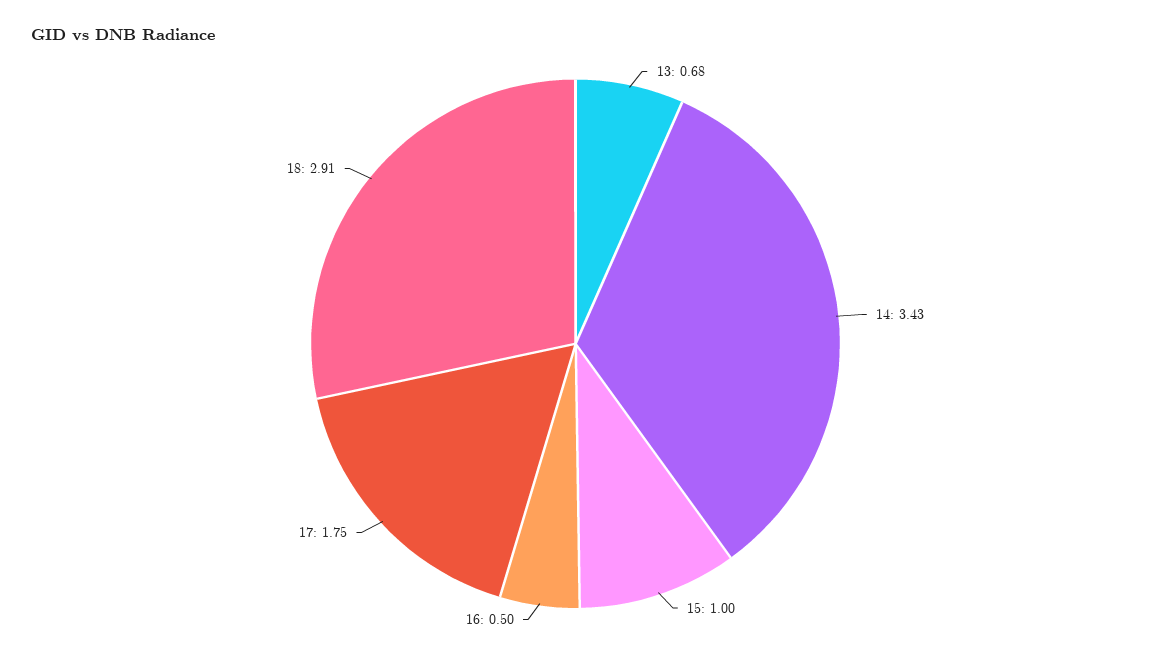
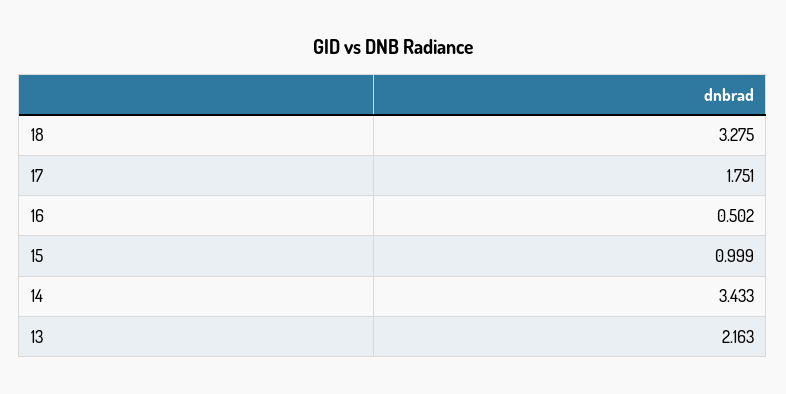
  {
-   "13": 0.68,
+   "13": 2.163,
    "14": 3.433,
    "15": 0.999,
    "16": 0.502,
    "17": 1.751,
-   "18": 2.91
+   "18": 3.275
  }

